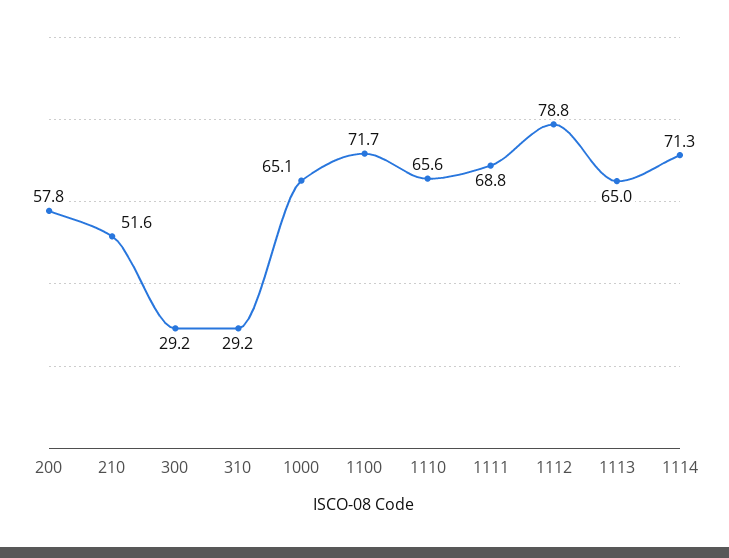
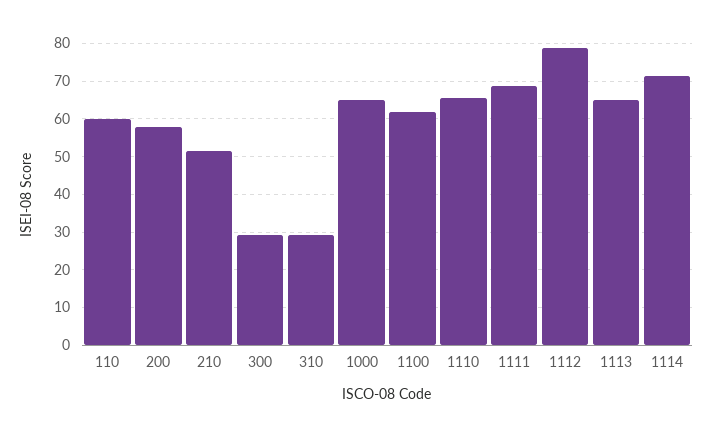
  {
    "200": 57.8,
    "210": 51.6,
    "300": 29.2,
    "310": 29.2,
    "1000": 65.1,
-   "1100": 71.7,
+   "1100": 62,
    "1110": 65.6,
    "1111": 68.8,
    "1112": 78.8,
    "1113": 65,
-   "1114": 71.3
+   "1114": 71.3,
+   "110": 60
  }

